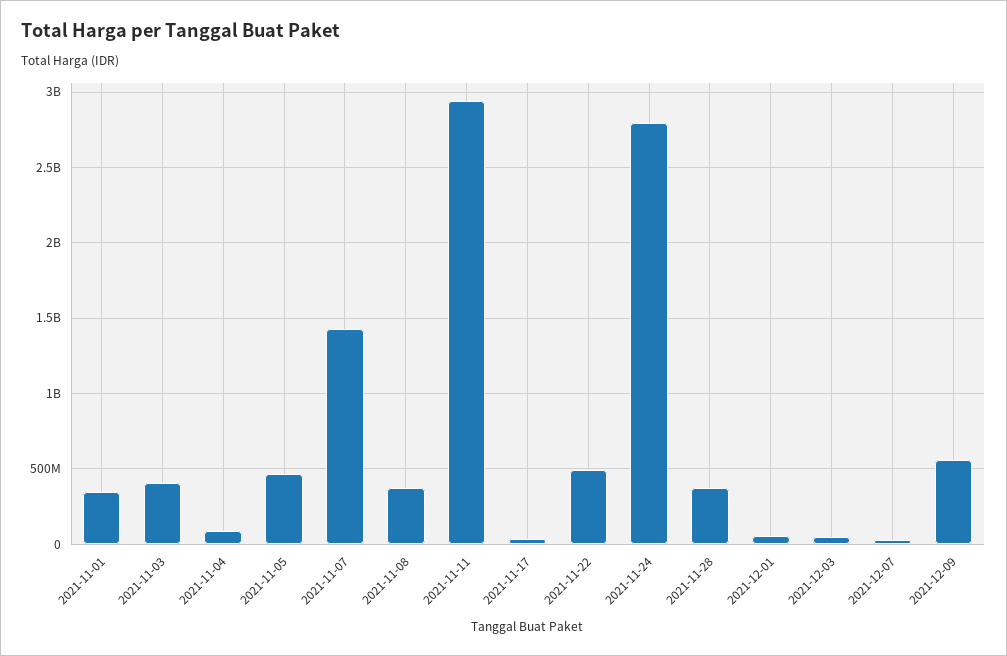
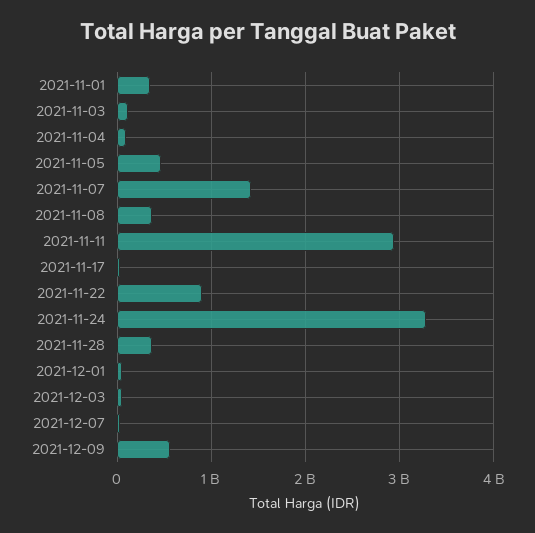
  {
    "2021-11-01": 350000000,
-   "2021-11-03": 400000000,
+   "2021-11-03": 100000000,
    "2021-11-04": 100000000,
    "2021-11-05": 450000000,
    "2021-11-07": 1450000000,
    "2021-11-08": 350000000,
    "2021-11-11": 2950000000,
    "2021-11-17": 50000000,
-   "2021-11-22": 500000000,
+   "2021-11-22": 900000000,
-   "2021-11-24": 2800000000,
+   "2021-11-24": 3300000000,
    "2021-11-28": 350000000,
    "2021-12-01": 50000000,
    "2021-12-03": 50000000,
    "2021-12-07": 50000000,
    "2021-12-09": 550000000
  }

